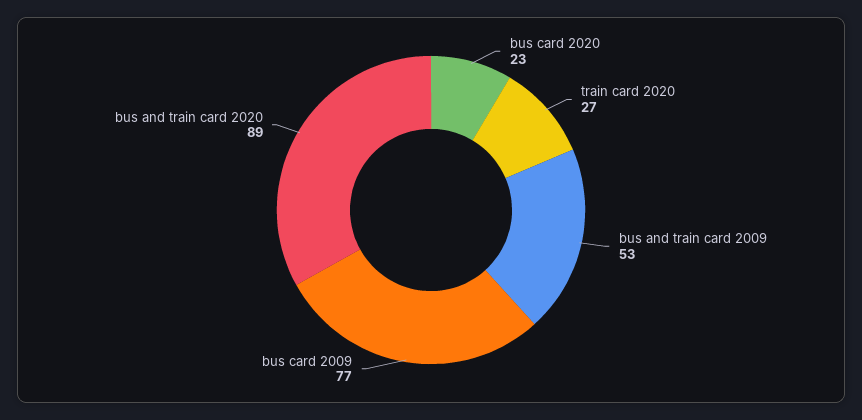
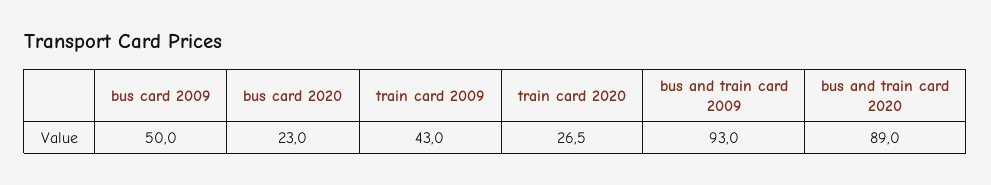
  {
    "bus card 2020": 23,
    "train card 2020": 26.5,
-   "bus and train card 2009": 53,
+   "bus and train card 2009": 93,
-   "bus card 2009": 77,
+   "bus card 2009": 50,
-   "bus and train card 2020": 89
+   "bus and train card 2020": 89,
+   "train card 2009": 43
  }

